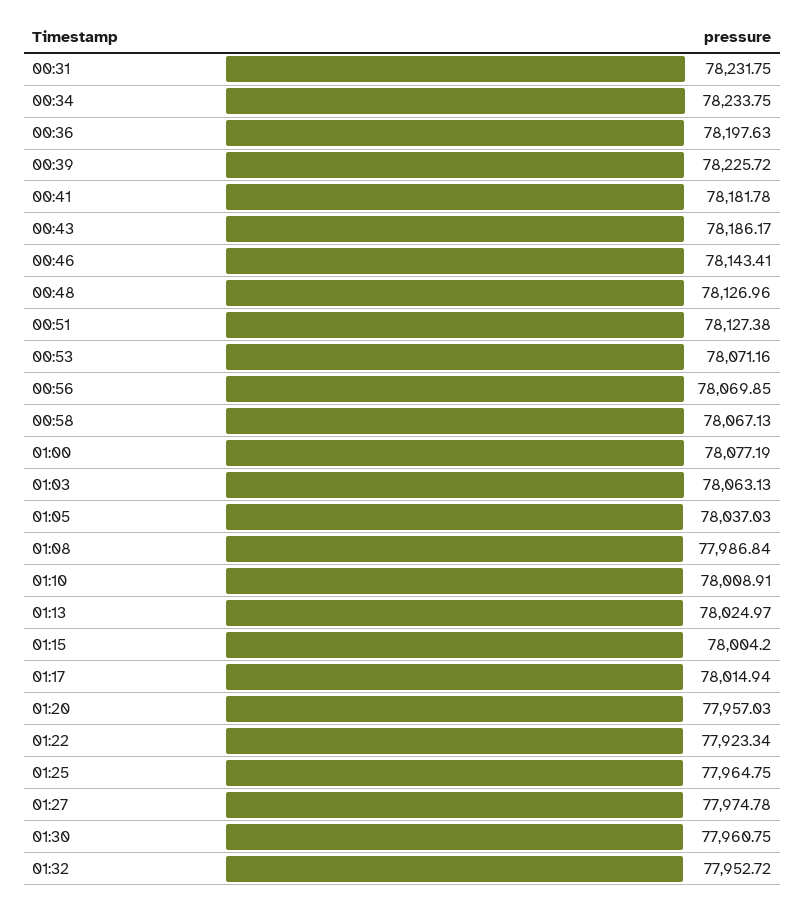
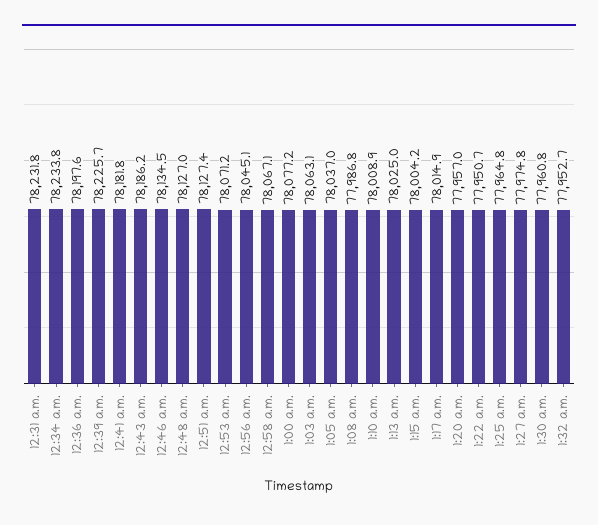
  {
    "00:31": 78231.75,
    "00:34": 78233.75,
    "00:36": 78197.63,
    "00:39": 78225.72,
    "00:41": 78181.78,
    "00:43": 78186.17,
-   "00:46": 78143.41,
+   "00:46": 78134.5,
    "00:48": 78126.96,
    "00:51": 78127.38,
    "00:53": 78071.16,
-   "00:56": 78069.85,
+   "00:56": 78045.1,
    "00:58": 78067.13,
    "01:00": 78077.19,
    "01:03": 78063.13,
    "01:05": 78037.03,
    "01:08": 77986.84,
    "01:10": 78008.91,
    "01:13": 78024.97,
    "01:15": 78004.2,
    "01:17": 78014.94,
    "01:20": 77957.03,
-   "01:22": 77923.34,
+   "01:22": 77950.7,
    "01:25": 77964.75,
    "01:27": 77974.78,
    "01:30": 77960.75,
    "01:32": 77952.72
  }

